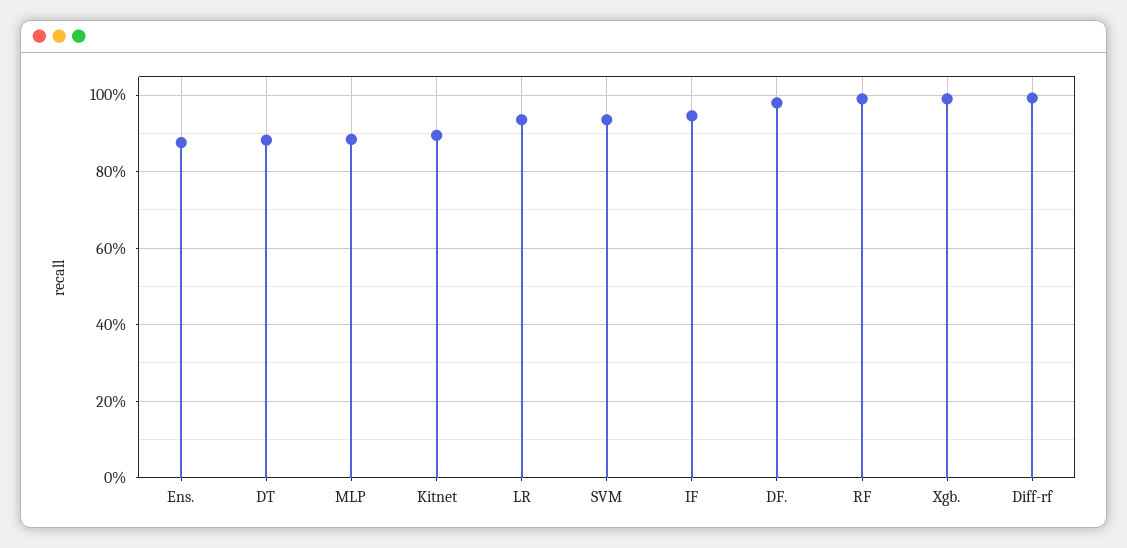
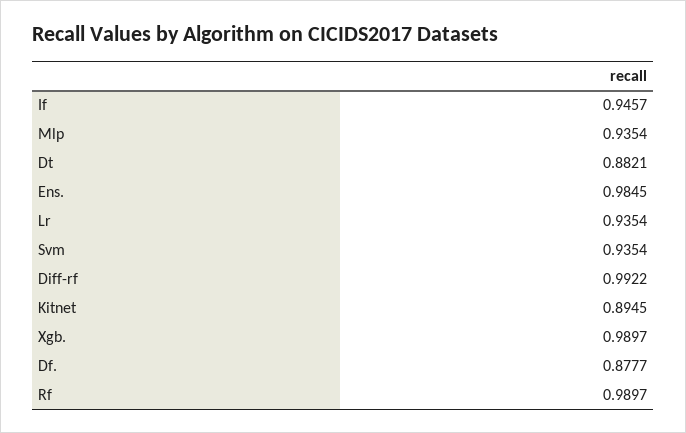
  {
-   "Ens.": 0.88,
+   "Ens.": 0.9845,
    "DT": 0.8821,
-   "MLP": 0.88,
+   "MLP": 0.9354,
    "Kitnet": 0.8945,
    "LR": 0.9354,
    "SVM": 0.9354,
    "IF": 0.9457,
-   "DF.": 0.98,
+   "DF.": 0.8777,
    "RF": 0.9897,
    "Xgb.": 0.9897,
    "Diff-rf": 0.9922
  }

